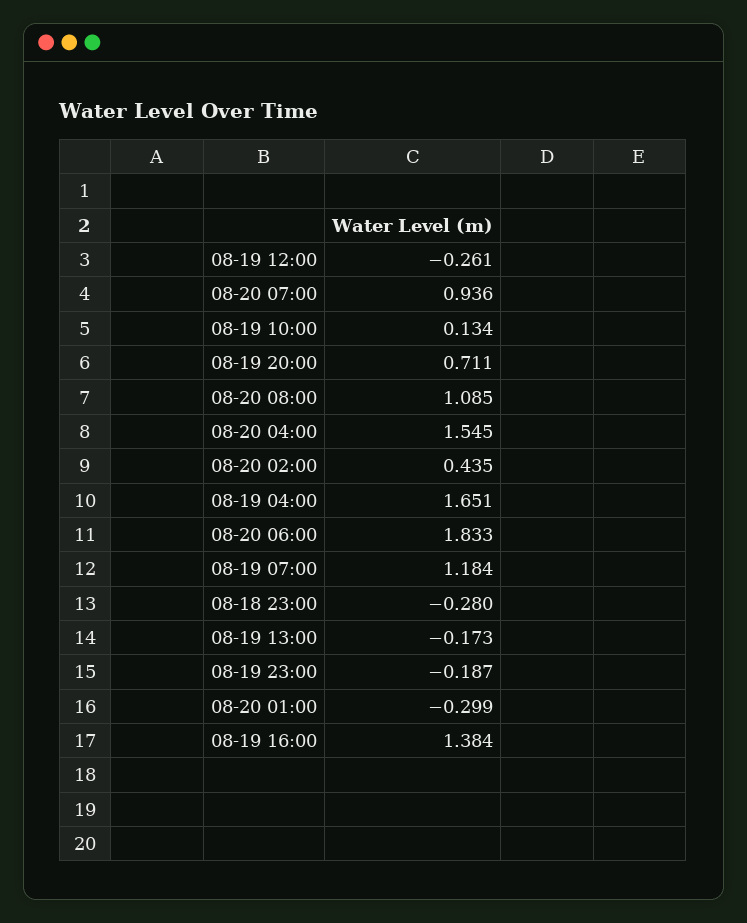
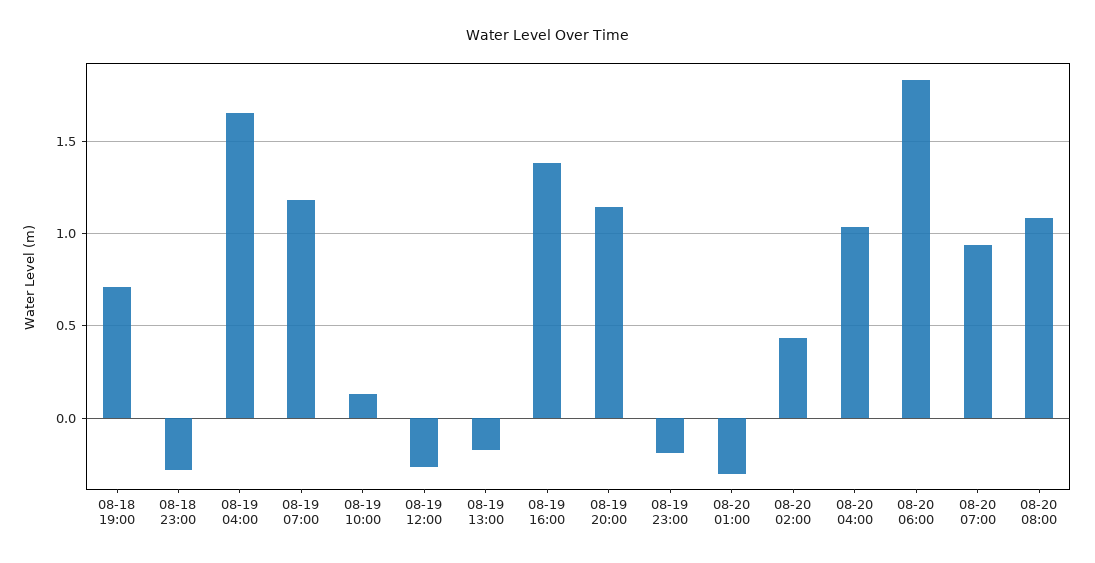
  {
    "08-19 12:00": -0.261,
    "08-20 07:00": 0.936,
    "08-19 10:00": 0.134,
-   "08-19 20:00": 0.711,
+   "08-19 20:00": 1.15,
    "08-20 08:00": 1.085,
-   "08-20 04:00": 1.545,
+   "08-20 04:00": 1.05,
    "08-20 02:00": 0.435,
    "08-19 04:00": 1.651,
    "08-20 06:00": 1.833,
    "08-19 07:00": 1.184,
    "08-18 23:00": -0.28,
    "08-19 13:00": -0.173,
    "08-19 23:00": -0.187,
    "08-20 01:00": -0.299,
-   "08-19 16:00": 1.384
+   "08-19 16:00": 1.384,
+   "08-18 19:00": 0.7
  }

